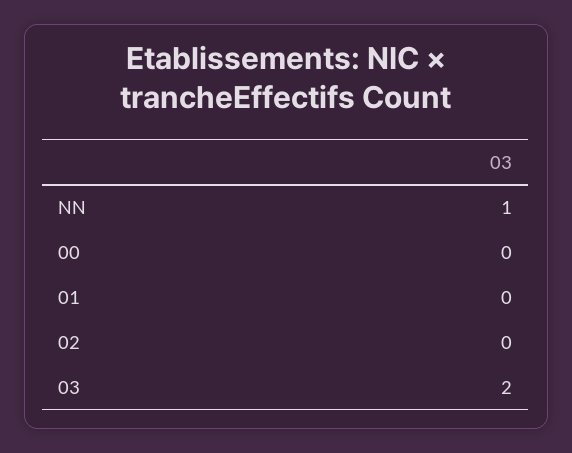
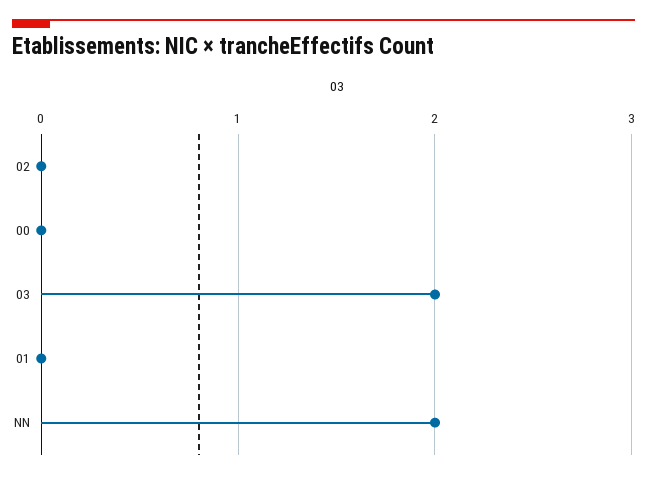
  {
-   "NN": 1,
+   "NN": 2,
    "00": 0,
    "01": 0,
    "02": 0,
    "03": 2
  }

